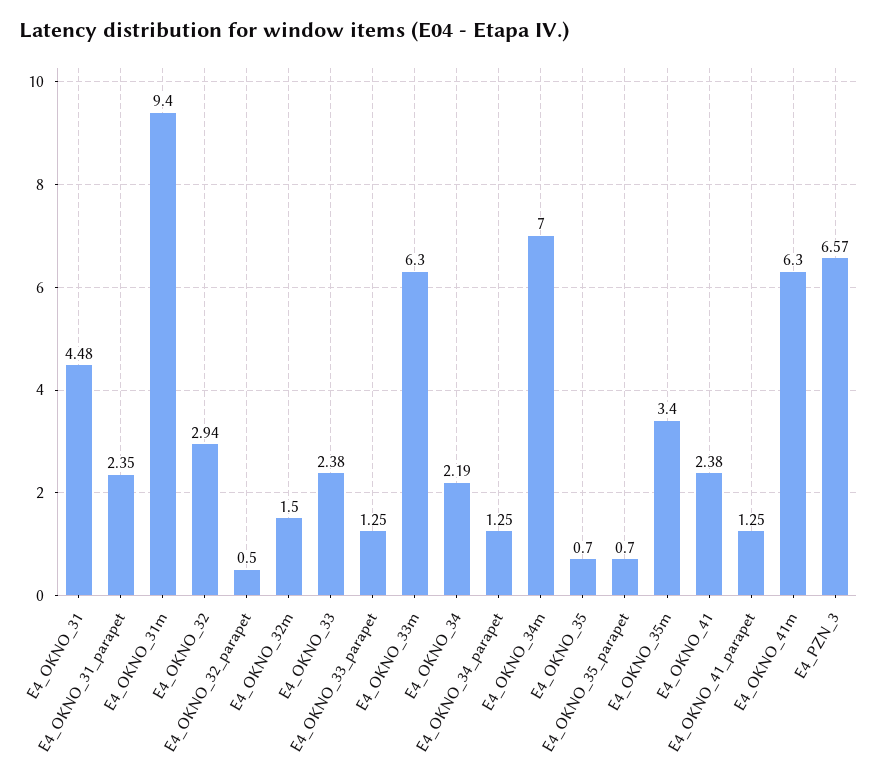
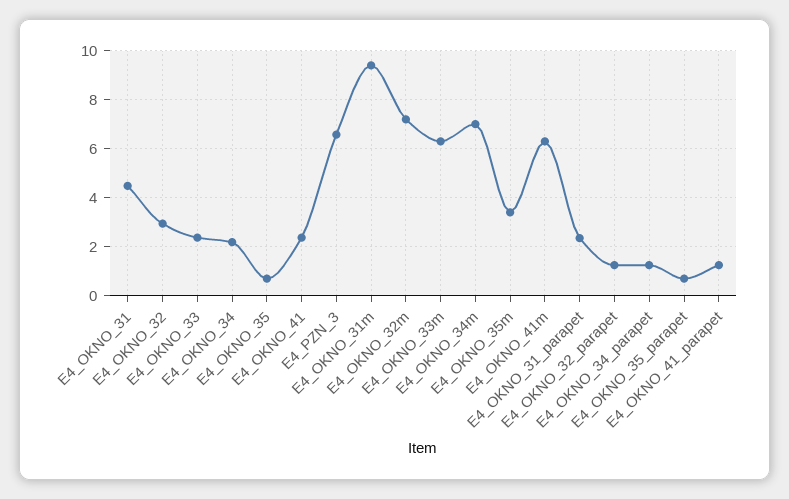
  {
    "E4_OKNO_31": 4.48,
    "E4_OKNO_31_parapet": 2.35,
    "E4_OKNO_31m": 9.4,
    "E4_OKNO_32": 2.94,
-   "E4_OKNO_32_parapet": 0.5,
+   "E4_OKNO_32_parapet": 1.25,
-   "E4_OKNO_32m": 1.5,
+   "E4_OKNO_32m": 7.25,
    "E4_OKNO_33": 2.38,
-   "E4_OKNO_33_parapet": 1.25,
    "E4_OKNO_33m": 6.3,
    "E4_OKNO_34": 2.19,
    "E4_OKNO_34_parapet": 1.25,
    "E4_OKNO_34m": 7,
    "E4_OKNO_35": 0.7,
    "E4_OKNO_35_parapet": 0.7,
    "E4_OKNO_35m": 3.4,
    "E4_OKNO_41": 2.38,
    "E4_OKNO_41_parapet": 1.25,
    "E4_OKNO_41m": 6.3,
    "E4_PZN_3": 6.57
  }

